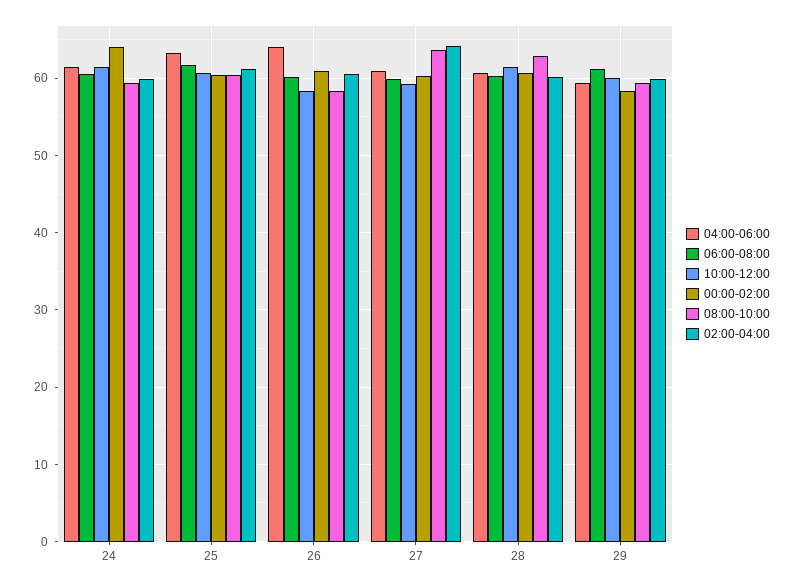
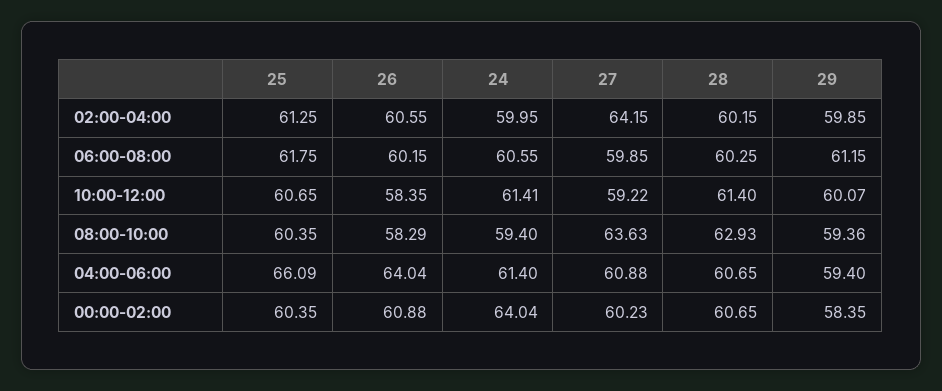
  {
    "04:00-06:00": {
      "24": 61.4,
-     "25": 63,
+     "25": 66.09,
      "26": 64.04,
      "27": 60.88,
      "28": 60.65,
      "29": 59.4
    },
    "06:00-08:00": {
      "24": 60.55,
      "25": 61.75,
      "26": 60.15,
      "27": 59.85,
      "28": 60.25,
      "29": 61.15
    },
    "10:00-12:00": {
      "24": 61.41,
      "25": 60.65,
      "26": 58.35,
      "27": 59.22,
      "28": 61.4,
      "29": 60.07
    },
    "00:00-02:00": {
      "24": 64.04,
      "25": 60.35,
      "26": 60.88,
      "27": 60.23,
      "28": 60.65,
      "29": 58.35
    },
    "08:00-10:00": {
      "24": 59.4,
      "25": 60.35,
      "26": 58.29,
      "27": 63.63,
      "28": 62.93,
      "29": 59.36
    },
    "02:00-04:00": {
      "24": 59.95,
      "25": 61.25,
      "26": 60.55,
      "27": 64.15,
      "28": 60.15,
      "29": 59.85
    }
  }

